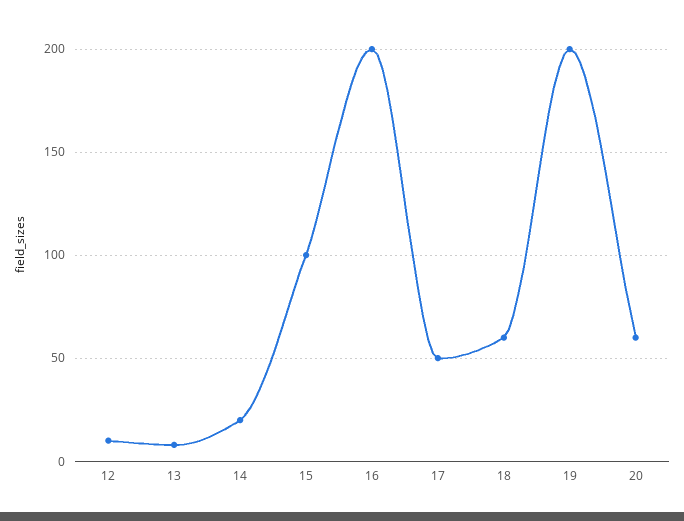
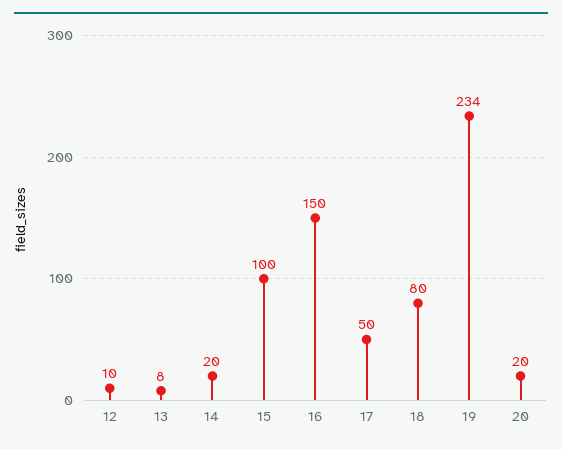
  {
    "12": 10,
    "13": 8,
    "14": 20,
    "15": 100,
-   "16": 200,
+   "16": 150,
    "17": 50,
-   "18": 60,
+   "18": 80,
-   "19": 200,
+   "19": 234,
-   "20": 60
+   "20": 20
  }

